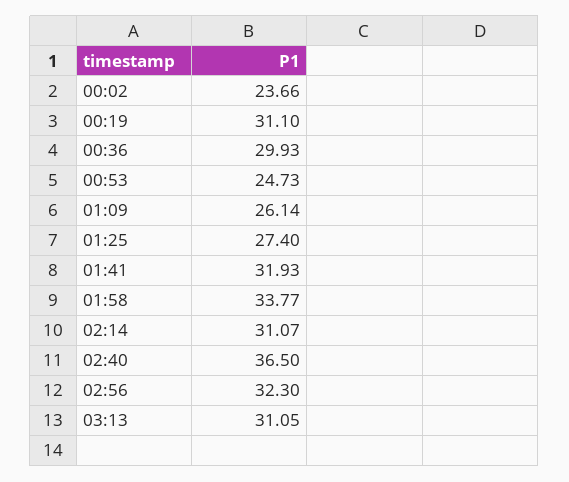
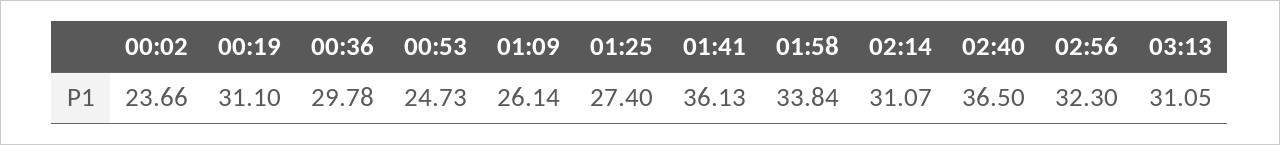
  {
    "00:02": 23.66,
    "00:19": 31.1,
-   "00:36": 29.93,
+   "00:36": 29.78,
    "00:53": 24.73,
    "01:09": 26.14,
    "01:25": 27.4,
-   "01:41": 31.93,
+   "01:41": 36.13,
-   "01:58": 33.77,
+   "01:58": 33.84,
    "02:14": 31.07,
    "02:40": 36.5,
    "02:56": 32.3,
    "03:13": 31.05
  }

